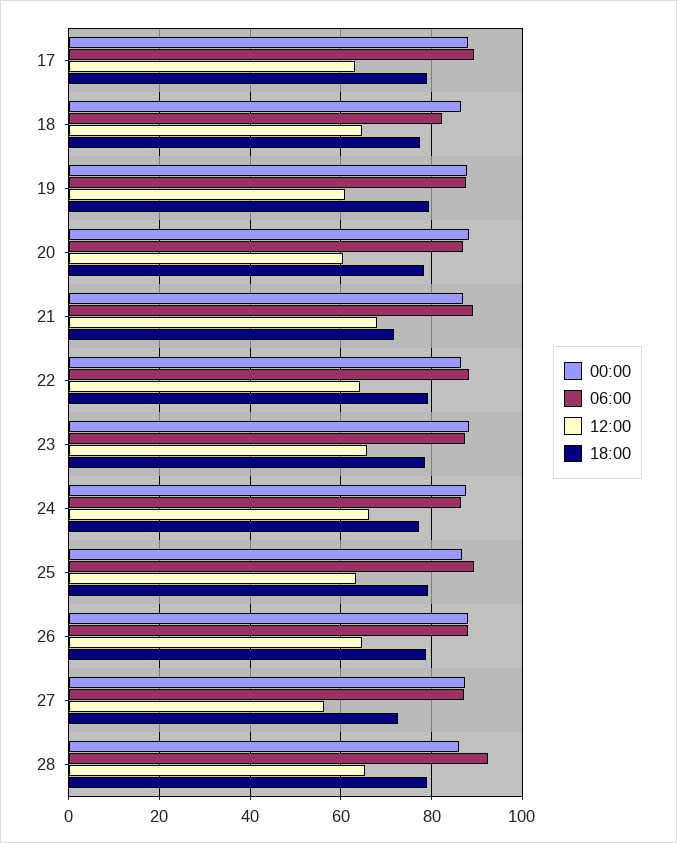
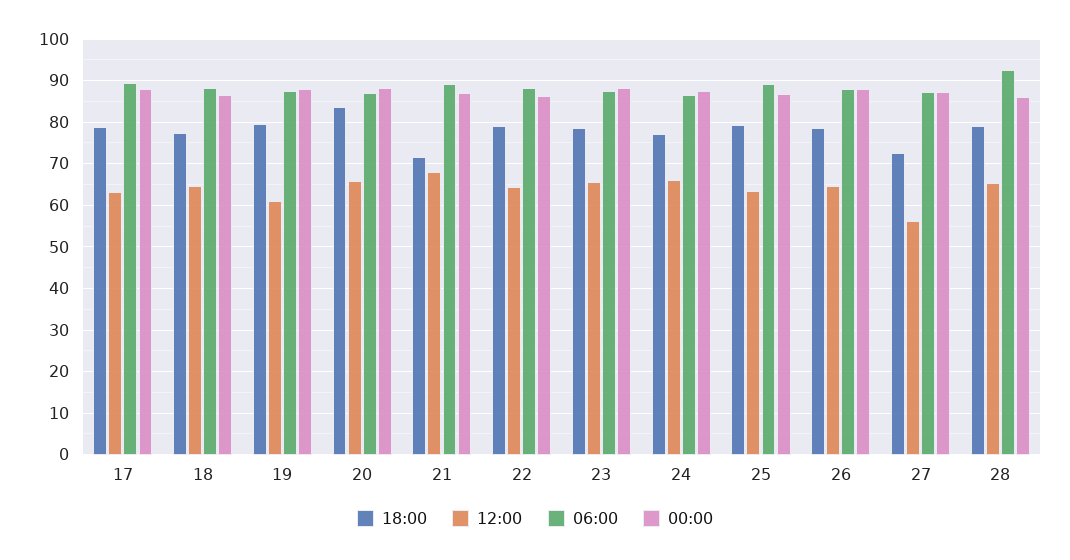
  {
    "00:00": {
      "17": 88,
      "18": 86,
      "19": 88,
      "20": 88,
      "21": 88,
      "22": 86,
      "23": 88,
      "24": 88,
      "25": 86,
      "26": 88,
      "27": 88,
      "28": 86
    },
    "06:00": {
      "17": 90,
-     "18": 82,
+     "18": 88,
      "19": 88,
      "20": 86,
      "21": 90,
      "22": 88,
      "23": 88,
      "24": 86,
      "25": 90,
      "26": 88,
      "27": 88,
      "28": 92
    },
    "12:00": {
      "17": 64,
      "18": 64,
      "19": 62,
-     "20": 60,
+     "20": 66,
      "21": 68,
      "22": 64,
      "23": 66,
      "24": 66,
      "25": 64,
      "26": 64,
      "27": 56,
      "28": 66
    },
    "18:00": {
      "17": 78,
      "18": 78,
      "19": 80,
-     "20": 78,
+     "20": 84,
      "21": 72,
      "22": 80,
      "23": 78,
      "24": 78,
      "25": 80,
      "26": 78,
      "27": 72,
      "28": 80
    }
  }

